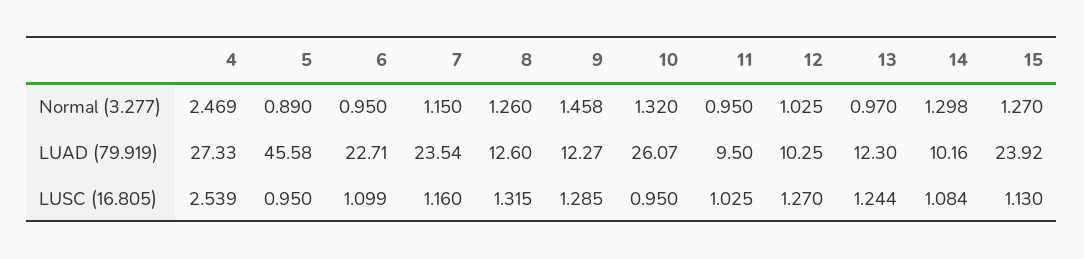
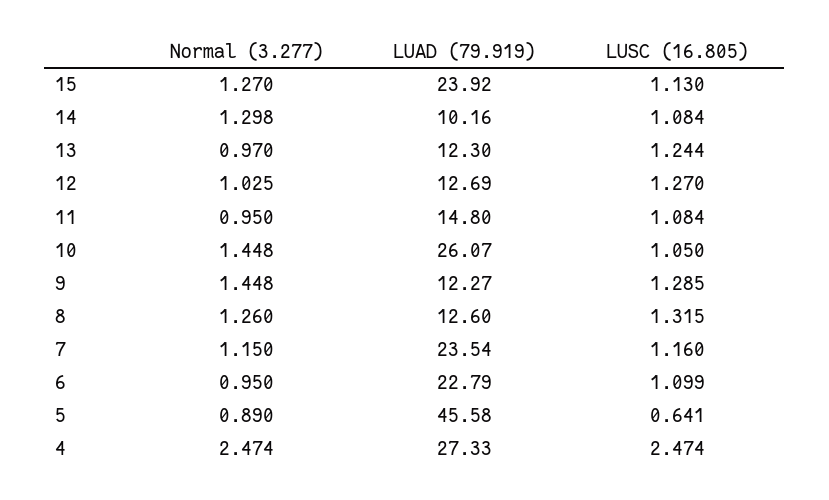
  {
    "4": {
-     "Normal (3.277)": 2.469,
+     "Normal (3.277)": 2.474,
      "LUAD (79.919)": 27.33,
-     "LUSC (16.805)": 2.539
+     "LUSC (16.805)": 2.474
    },
    "5": {
      "Normal (3.277)": 0.89,
      "LUAD (79.919)": 45.58,
-     "LUSC (16.805)": 0.95
+     "LUSC (16.805)": 0.641
    },
    "6": {
      "Normal (3.277)": 0.95,
-     "LUAD (79.919)": 22.71,
+     "LUAD (79.919)": 22.79,
      "LUSC (16.805)": 1.099
    },
    "7": {
      "Normal (3.277)": 1.15,
      "LUAD (79.919)": 23.54,
      "LUSC (16.805)": 1.16
    },
    "8": {
      "Normal (3.277)": 1.26,
      "LUAD (79.919)": 12.6,
      "LUSC (16.805)": 1.315
    },
    "9": {
-     "Normal (3.277)": 1.458,
+     "Normal (3.277)": 1.448,
      "LUAD (79.919)": 12.27,
      "LUSC (16.805)": 1.285
    },
    "10": {
-     "Normal (3.277)": 1.32,
+     "Normal (3.277)": 1.448,
      "LUAD (79.919)": 26.07,
-     "LUSC (16.805)": 0.95
+     "LUSC (16.805)": 1.05
    },
    "11": {
      "Normal (3.277)": 0.95,
-     "LUAD (79.919)": 9.5,
+     "LUAD (79.919)": 14.8,
-     "LUSC (16.805)": 1.025
+     "LUSC (16.805)": 1.084
    },
    "12": {
      "Normal (3.277)": 1.025,
-     "LUAD (79.919)": 10.25,
+     "LUAD (79.919)": 12.69,
      "LUSC (16.805)": 1.27
    },
    "13": {
      "Normal (3.277)": 0.97,
      "LUAD (79.919)": 12.3,
      "LUSC (16.805)": 1.244
    },
    "14": {
      "Normal (3.277)": 1.298,
      "LUAD (79.919)": 10.16,
      "LUSC (16.805)": 1.084
    },
    "15": {
      "Normal (3.277)": 1.27,
      "LUAD (79.919)": 23.92,
      "LUSC (16.805)": 1.13
    }
  }

